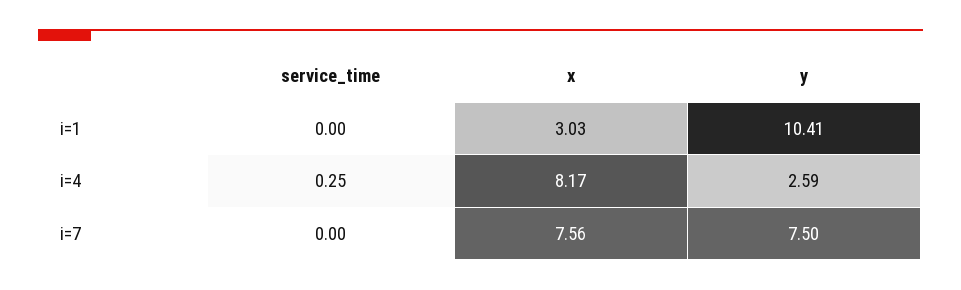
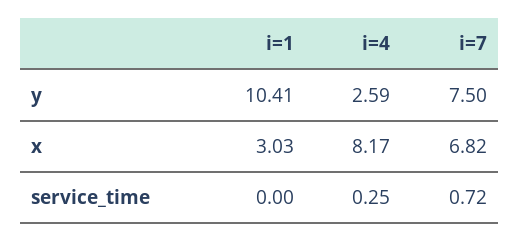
  {
    "service_time": {
      "i=1": 0,
      "i=4": 0.25,
-     "i=7": 0
+     "i=7": 0.72
    },
    "x": {
      "i=1": 3.03,
      "i=4": 8.17,
-     "i=7": 7.56
+     "i=7": 6.82
    },
    "y": {
      "i=1": 10.41,
      "i=4": 2.59,
      "i=7": 7.5
    }
  }

